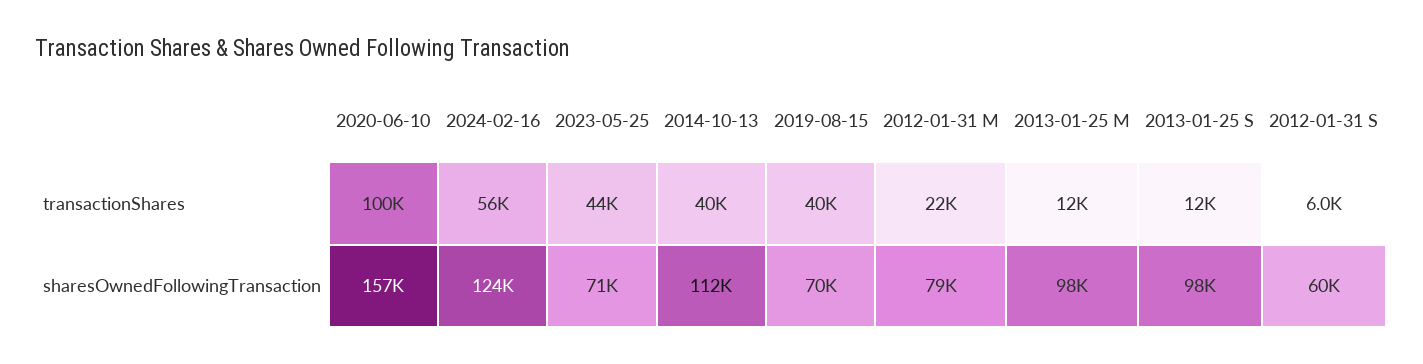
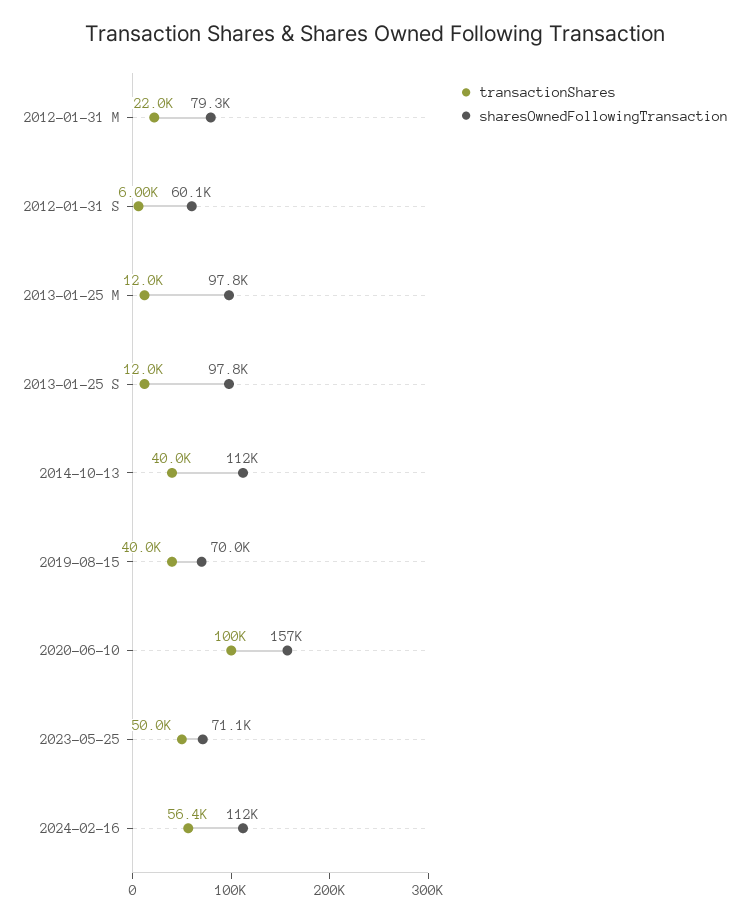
  {
    "transactionShares": {
      "2020-06-10": 100000,
      "2024-02-16": 56400,
-     "2023-05-25": 44000,
+     "2023-05-25": 50000,
      "2014-10-13": 40000,
      "2019-08-15": 40000,
      "2012-01-31 M": 22000,
      "2013-01-25 M": 12000,
      "2013-01-25 S": 12000,
      "2012-01-31 S": 6000
    },
    "sharesOwnedFollowingTransaction": {
      "2020-06-10": 157000,
-     "2024-02-16": 124000,
+     "2024-02-16": 112000,
      "2023-05-25": 71100,
      "2014-10-13": 112000,
      "2019-08-15": 70000,
      "2012-01-31 M": 79300,
      "2013-01-25 M": 97800,
      "2013-01-25 S": 97800,
      "2012-01-31 S": 60100
    }
  }

